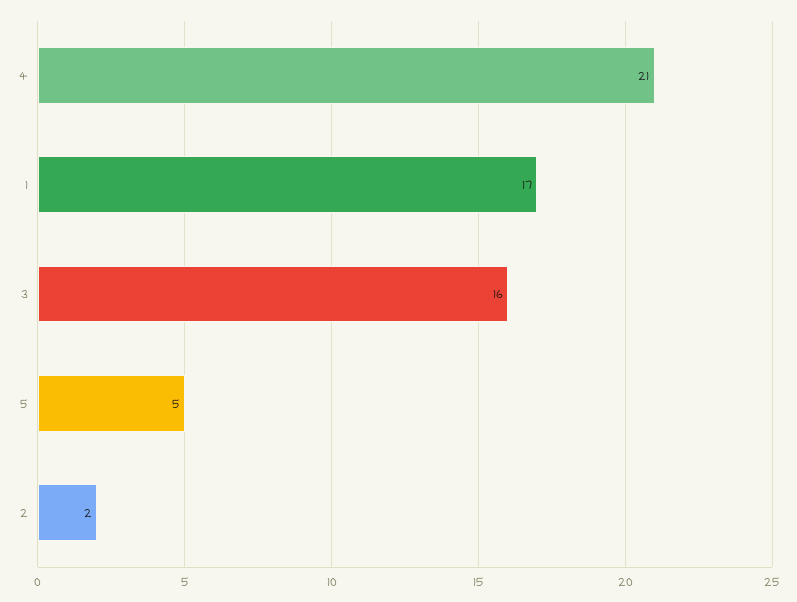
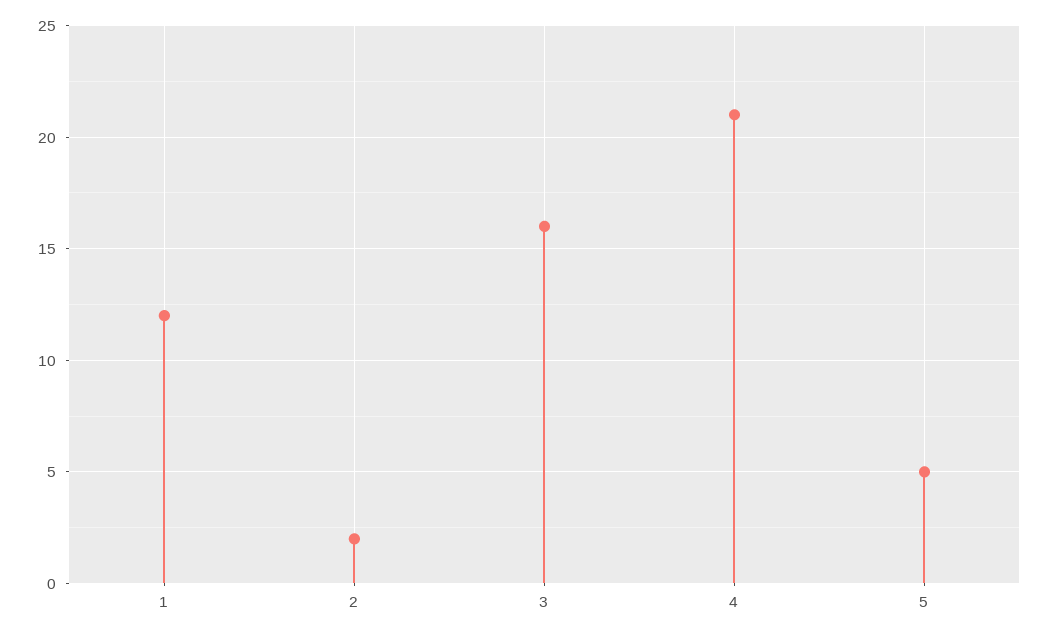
  {
    "4": 21,
-   "1": 17,
+   "1": 12,
    "3": 16,
    "5": 5,
    "2": 2
  }

